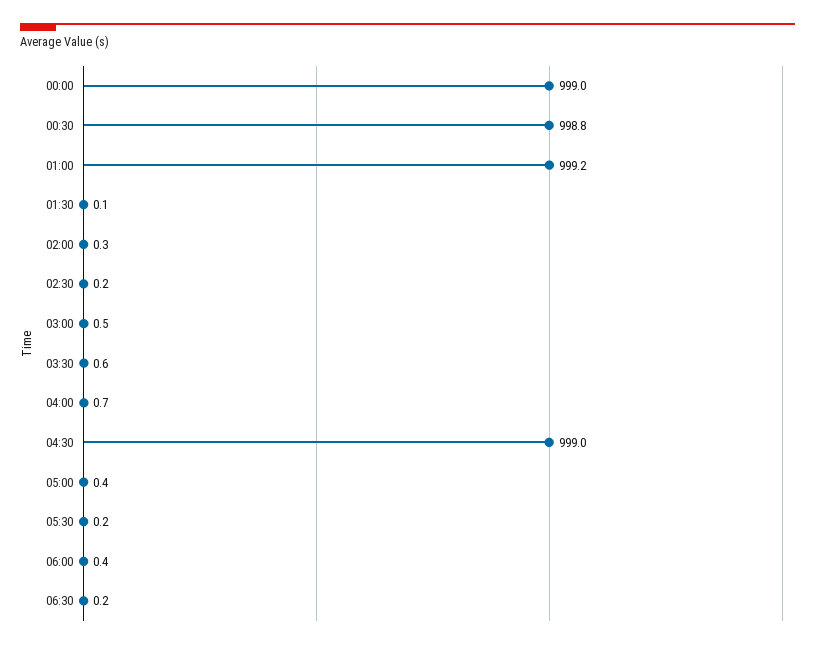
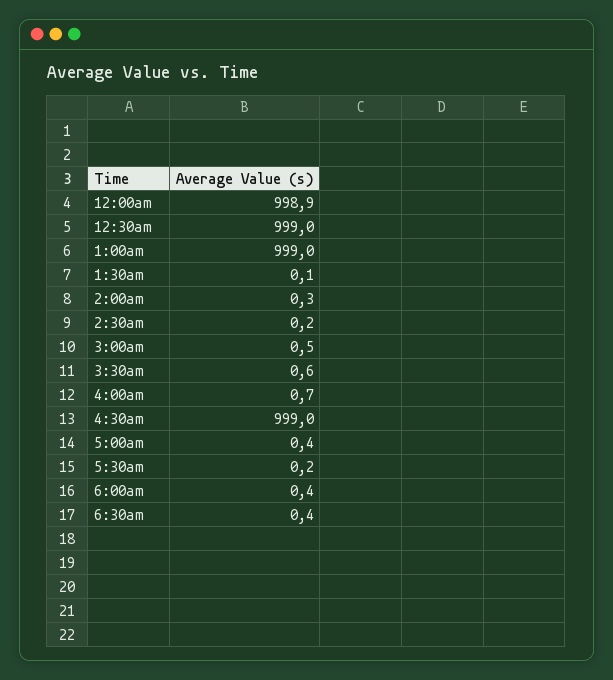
  {
-   "00:00": 999,
+   "00:00": 998.9,
-   "00:30": 998.8,
+   "00:30": 999,
-   "01:00": 999.2,
+   "01:00": 999,
    "01:30": 0.1,
    "02:00": 0.3,
    "02:30": 0.2,
    "03:00": 0.5,
    "03:30": 0.6,
    "04:00": 0.7,
    "04:30": 999,
    "05:00": 0.4,
    "05:30": 0.2,
    "06:00": 0.4,
-   "06:30": 0.2
+   "06:30": 0.4
  }

